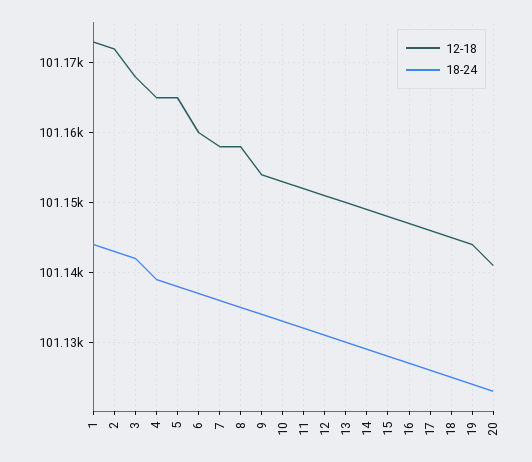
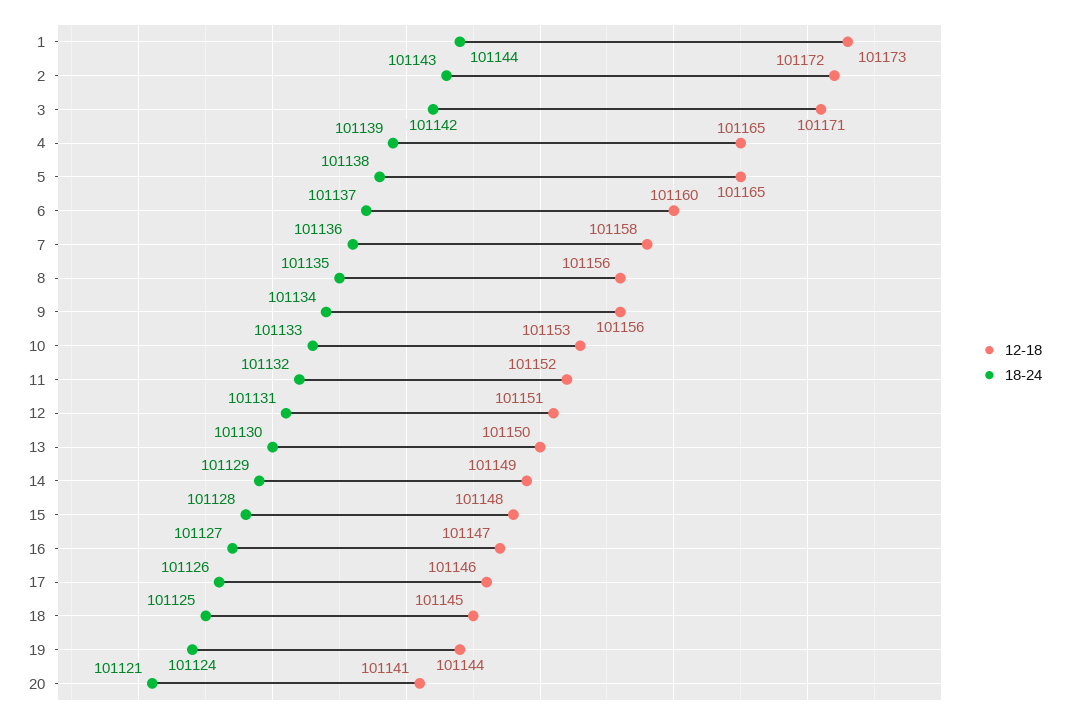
  {
    "12-18": {
      "1": 101173,
      "2": 101172,
-     "3": 101168,
+     "3": 101171,
      "4": 101165,
      "5": 101165,
      "6": 101160,
      "7": 101158,
-     "8": 101158,
+     "8": 101156,
-     "9": 101154,
+     "9": 101156,
      "10": 101153,
      "11": 101152,
      "12": 101151,
      "13": 101150,
      "14": 101149,
      "15": 101148,
      "16": 101147,
      "17": 101146,
      "18": 101145,
      "19": 101144,
      "20": 101141
    },
    "18-24": {
      "1": 101144,
      "2": 101143,
      "3": 101142,
      "4": 101139,
      "5": 101138,
      "6": 101137,
      "7": 101136,
      "8": 101135,
      "9": 101134,
      "10": 101133,
      "11": 101132,
      "12": 101131,
      "13": 101130,
      "14": 101129,
      "15": 101128,
      "16": 101127,
      "17": 101126,
      "18": 101125,
      "19": 101124,
-     "20": 101123
+     "20": 101121
    }
  }

